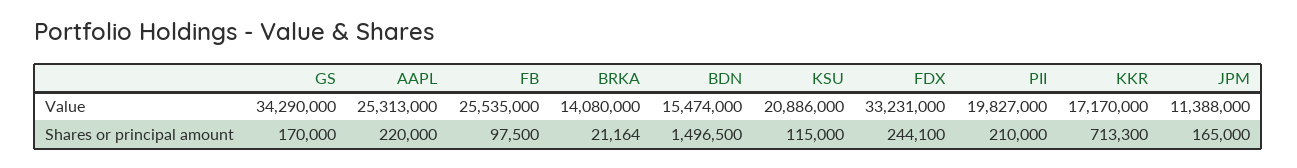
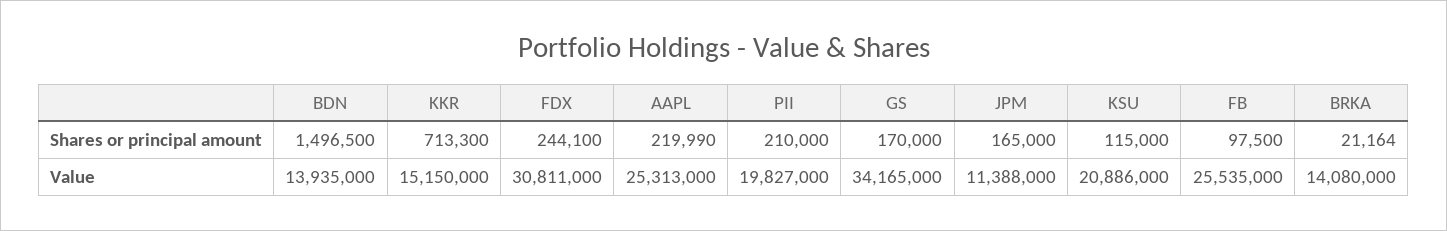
  {
    "GS": {
-     "Value": 34290000,
+     "Value": 34165000,
      "Shares or principal amount": 170000
    },
    "AAPL": {
      "Value": 25313000,
-     "Shares or principal amount": 220000
+     "Shares or principal amount": 219990
    },
    "FB": {
      "Value": 25535000,
      "Shares or principal amount": 97500
    },
    "BRKA": {
      "Value": 14080000,
      "Shares or principal amount": 21164
    },
    "BDN": {
-     "Value": 15474000,
+     "Value": 13935000,
      "Shares or principal amount": 1496500
    },
    "KSU": {
      "Value": 20886000,
      "Shares or principal amount": 115000
    },
    "FDX": {
-     "Value": 33231000,
+     "Value": 30811000,
      "Shares or principal amount": 244100
    },
    "PII": {
      "Value": 19827000,
      "Shares or principal amount": 210000
    },
    "KKR": {
-     "Value": 17170000,
+     "Value": 15150000,
      "Shares or principal amount": 713300
    },
    "JPM": {
      "Value": 11388000,
      "Shares or principal amount": 165000
    }
  }

